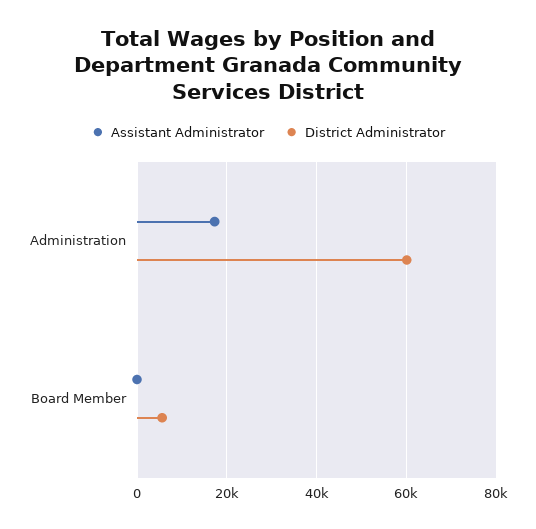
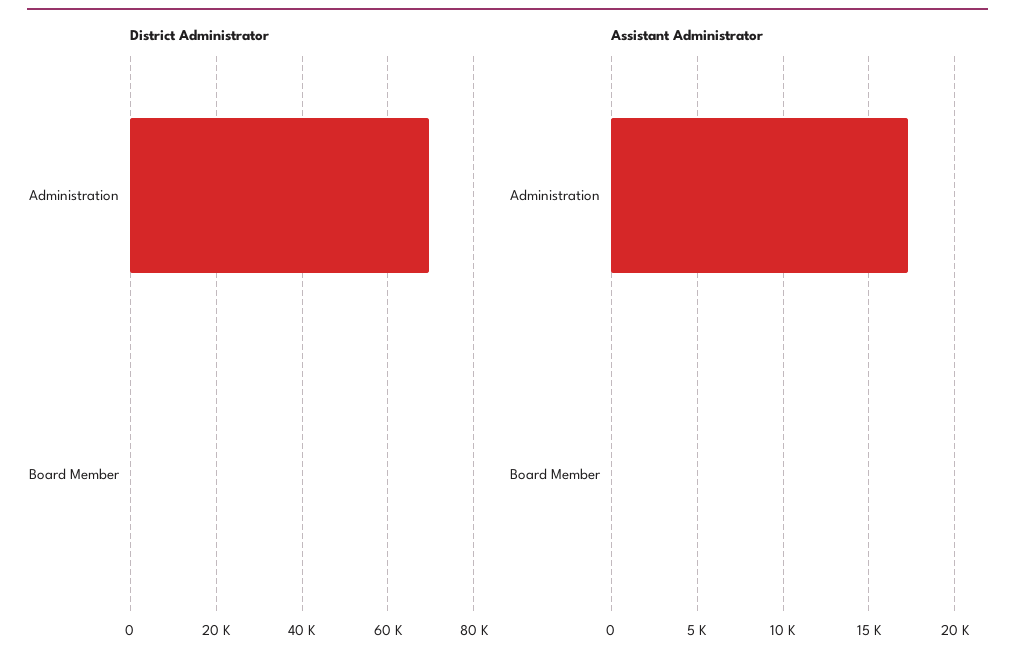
  {
    "Assistant Administrator": {
      "Administration": 17500,
      "Board Member": 0
    },
    "District Administrator": {
-     "Administration": 60000,
+     "Administration": 70000,
-     "Board Member": 6000
+     "Board Member": 0
    }
  }

